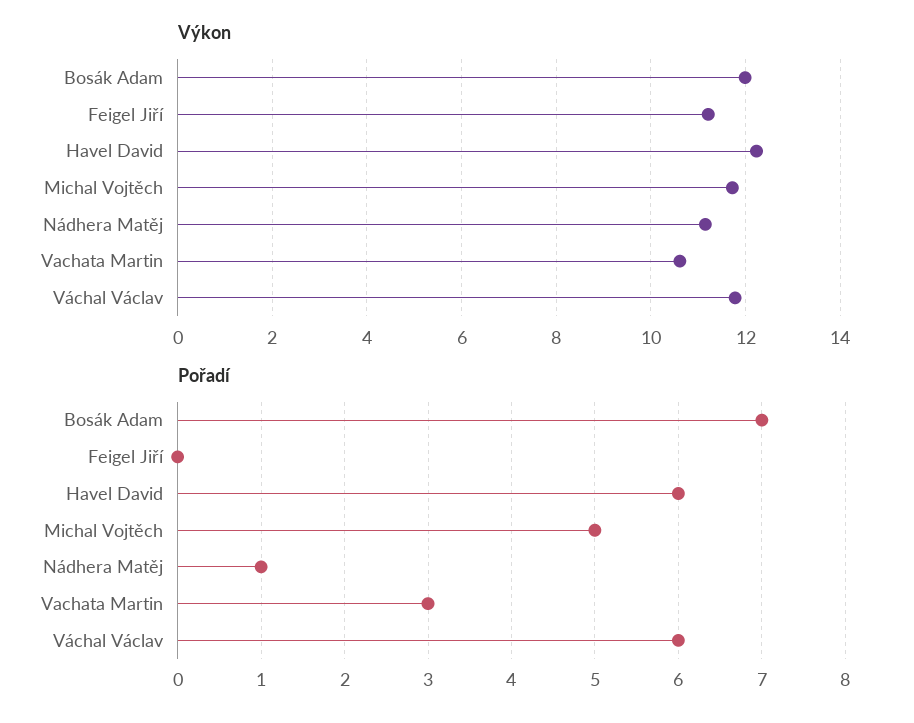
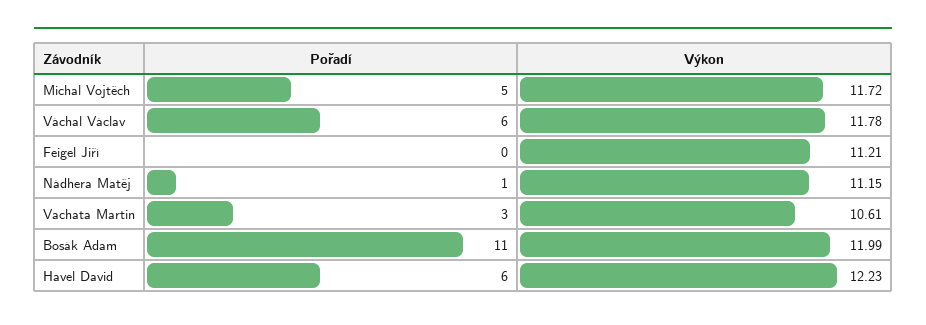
  {
    "Výkon": {
      "Bosák Adam": 11.99,
      "Feigel Jiří": 11.21,
      "Havel David": 12.23,
      "Michal Vojtěch": 11.72,
      "Nádhera Matěj": 11.15,
      "Vachata Martin": 10.61,
      "Váchal Václav": 11.78
    },
    "Pořadí": {
-     "Bosák Adam": 7,
+     "Bosák Adam": 11,
      "Feigel Jiří": 0,
      "Havel David": 6,
      "Michal Vojtěch": 5,
      "Nádhera Matěj": 1,
      "Vachata Martin": 3,
      "Váchal Václav": 6
    }
  }

